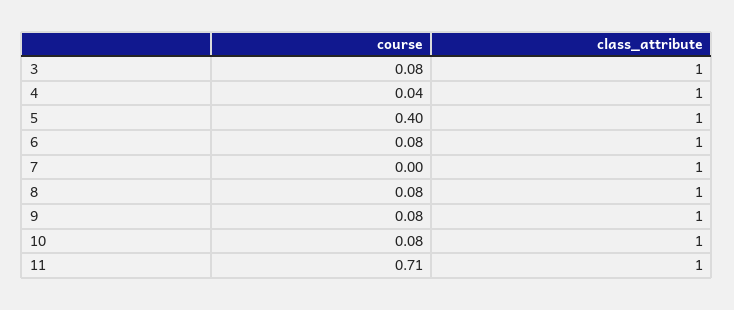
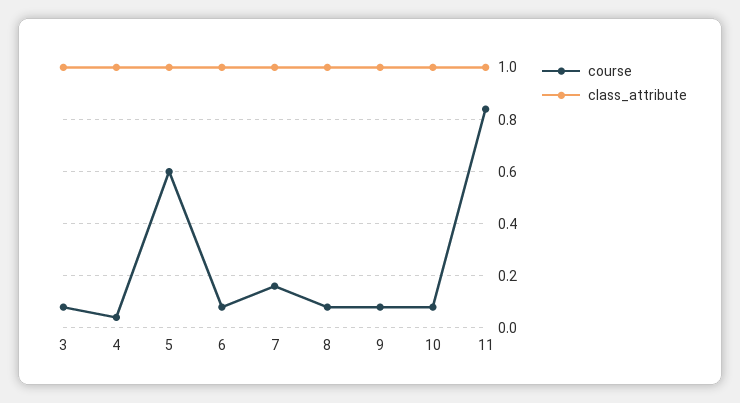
  {
    "course": {
      "3": 0.08,
      "4": 0.04,
-     "5": 0.4,
+     "5": 0.6,
      "6": 0.08,
-     "7": 0,
+     "7": 0.15,
      "8": 0.08,
      "9": 0.08,
      "10": 0.08,
-     "11": 0.71
+     "11": 0.85
    },
    "class_attribute": {
      "3": 1,
      "4": 1,
      "5": 1,
      "6": 1,
      "7": 1,
      "8": 1,
      "9": 1,
      "10": 1,
      "11": 1
    }
  }

